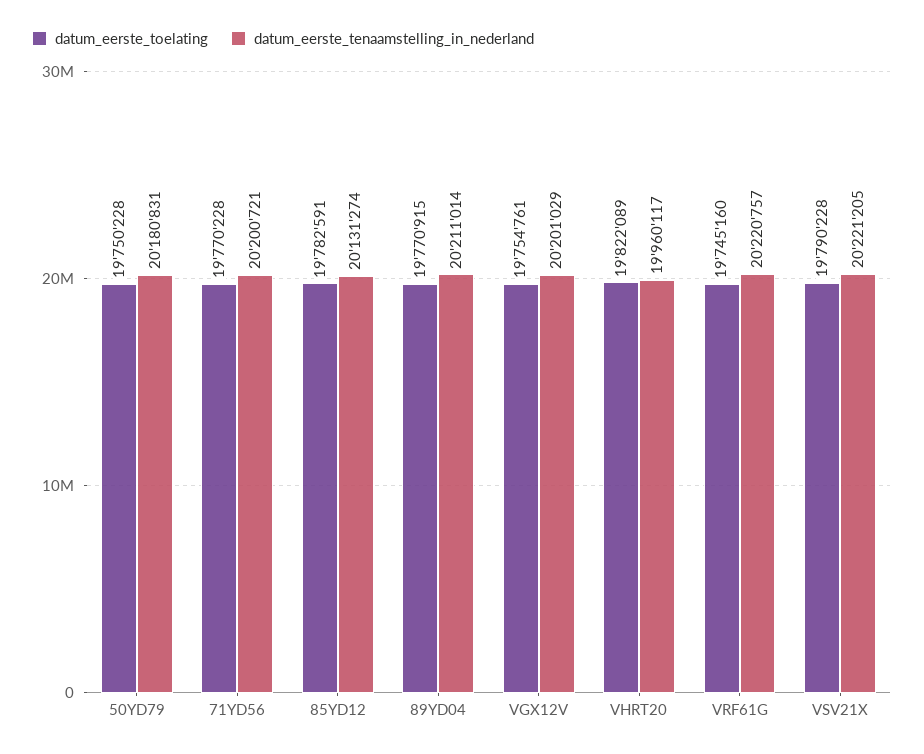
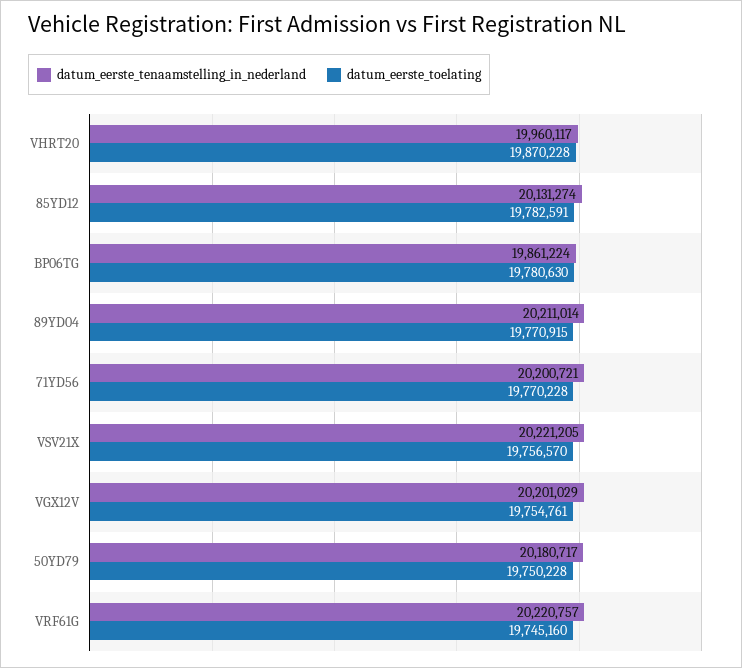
  {
    "datum_eerste_toelating": {
      "50YD79": 19750228,
      "71YD56": 19770228,
      "85YD12": 19782591,
      "89YD04": 19770915,
      "VGX12V": 19754761,
-     "VHRT20": 19822089,
+     "VHRT20": 19870228,
      "VRF61G": 19745160,
-     "VSV21X": 19790228
+     "VSV21X": 19756570,
+     "BP06TG": 19780630
    },
    "datum_eerste_tenaamstelling_in_nederland": {
-     "50YD79": 20180831,
+     "50YD79": 20180717,
      "71YD56": 20200721,
      "85YD12": 20131274,
      "89YD04": 20211014,
      "VGX12V": 20201029,
      "VHRT20": 19960117,
      "VRF61G": 20220757,
-     "VSV21X": 20221205
+     "VSV21X": 20221205,
+     "BP06TG": 19861224
    }
  }

